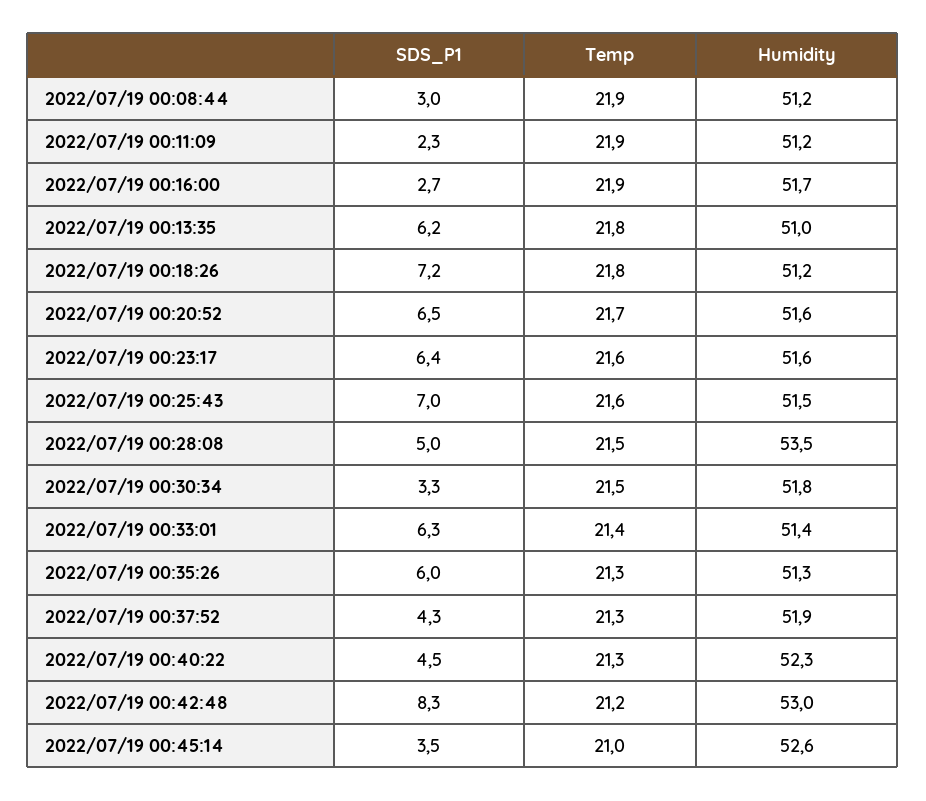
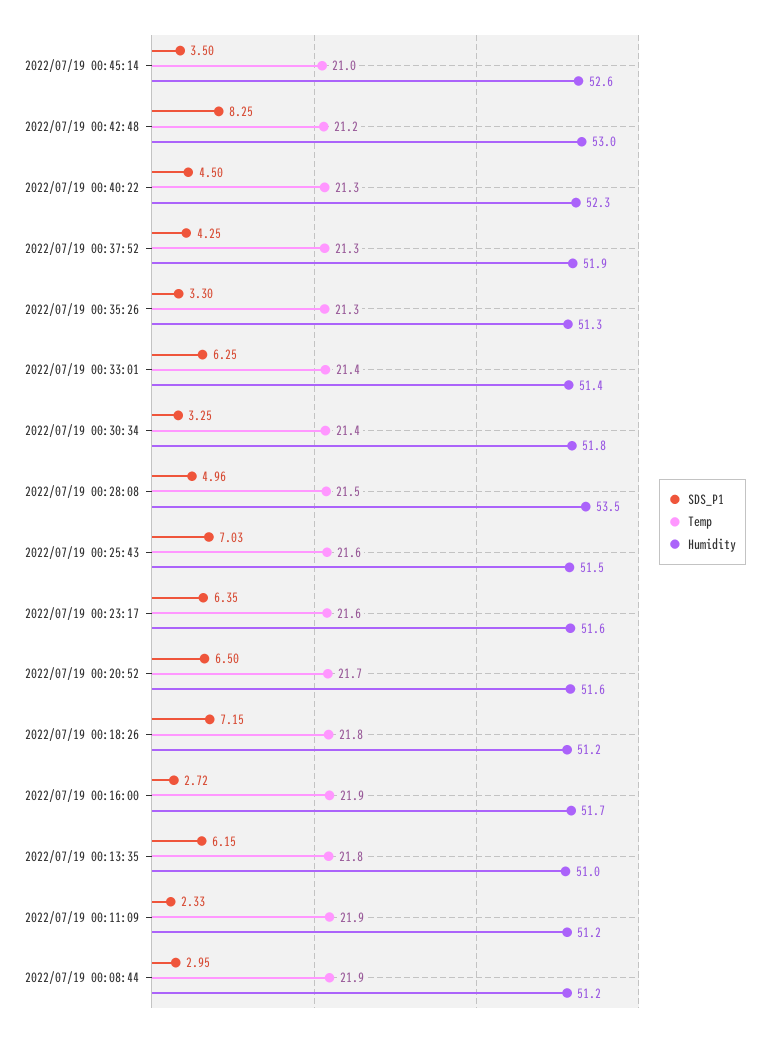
  {
    "SDS_P1": {
      "2022/07/19 00:08:44": 2.95,
      "2022/07/19 00:11:09": 2.33,
      "2022/07/19 00:16:00": 2.72,
      "2022/07/19 00:13:35": 6.15,
      "2022/07/19 00:18:26": 7.15,
      "2022/07/19 00:20:52": 6.5,
      "2022/07/19 00:23:17": 6.35,
      "2022/07/19 00:25:43": 7.03,
      "2022/07/19 00:28:08": 4.96,
      "2022/07/19 00:30:34": 3.25,
      "2022/07/19 00:33:01": 6.25,
-     "2022/07/19 00:35:26": 6,
+     "2022/07/19 00:35:26": 3.3,
      "2022/07/19 00:37:52": 4.25,
      "2022/07/19 00:40:22": 4.5,
      "2022/07/19 00:42:48": 8.25,
      "2022/07/19 00:45:14": 3.5
    },
    "Temp": {
      "2022/07/19 00:08:44": 21.9,
      "2022/07/19 00:11:09": 21.9,
      "2022/07/19 00:16:00": 21.9,
      "2022/07/19 00:13:35": 21.8,
      "2022/07/19 00:18:26": 21.8,
      "2022/07/19 00:20:52": 21.7,
      "2022/07/19 00:23:17": 21.6,
      "2022/07/19 00:25:43": 21.6,
      "2022/07/19 00:28:08": 21.5,
-     "2022/07/19 00:30:34": 21.5,
+     "2022/07/19 00:30:34": 21.4,
      "2022/07/19 00:33:01": 21.4,
      "2022/07/19 00:35:26": 21.3,
      "2022/07/19 00:37:52": 21.3,
      "2022/07/19 00:40:22": 21.3,
      "2022/07/19 00:42:48": 21.2,
      "2022/07/19 00:45:14": 21
    },
    "Humidity": {
      "2022/07/19 00:08:44": 51.2,
      "2022/07/19 00:11:09": 51.2,
      "2022/07/19 00:16:00": 51.7,
      "2022/07/19 00:13:35": 51,
      "2022/07/19 00:18:26": 51.2,
      "2022/07/19 00:20:52": 51.6,
      "2022/07/19 00:23:17": 51.6,
      "2022/07/19 00:25:43": 51.5,
      "2022/07/19 00:28:08": 53.5,
      "2022/07/19 00:30:34": 51.8,
      "2022/07/19 00:33:01": 51.4,
      "2022/07/19 00:35:26": 51.3,
      "2022/07/19 00:37:52": 51.9,
      "2022/07/19 00:40:22": 52.3,
      "2022/07/19 00:42:48": 53,
      "2022/07/19 00:45:14": 52.6
    }
  }

